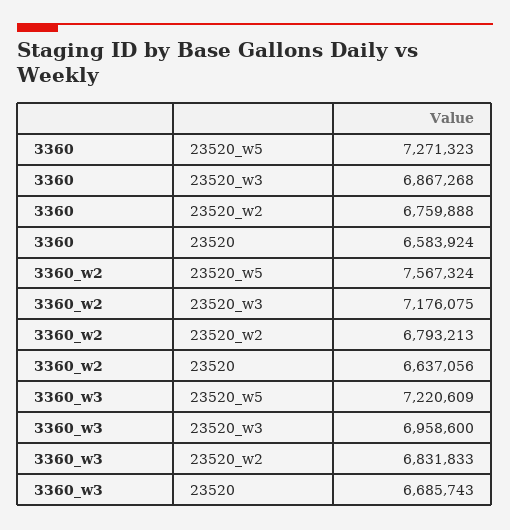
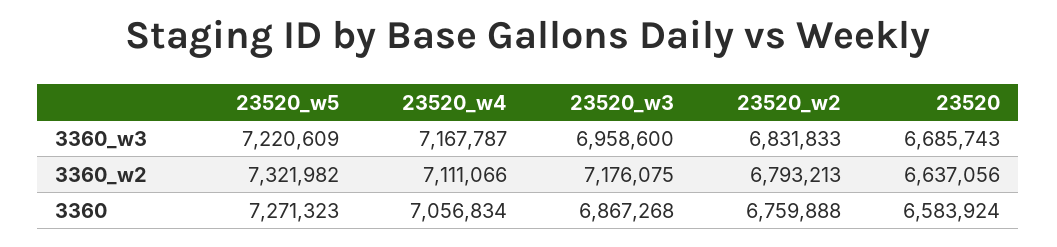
  {
    "3360": {
      "23520_w5": 7271323,
      "23520_w3": 6867268,
      "23520_w2": 6759888,
-     "23520": 6583924
+     "23520": 6583924,
+     "23520_w4": 7056834
    },
    "3360_w2": {
-     "23520_w5": 7567324,
+     "23520_w5": 7321982,
      "23520_w3": 7176075,
      "23520_w2": 6793213,
-     "23520": 6637056
+     "23520": 6637056,
+     "23520_w4": 7111066
    },
    "3360_w3": {
      "23520_w5": 7220609,
      "23520_w3": 6958600,
      "23520_w2": 6831833,
-     "23520": 6685743
+     "23520": 6685743,
+     "23520_w4": 7167787
    }
  }

